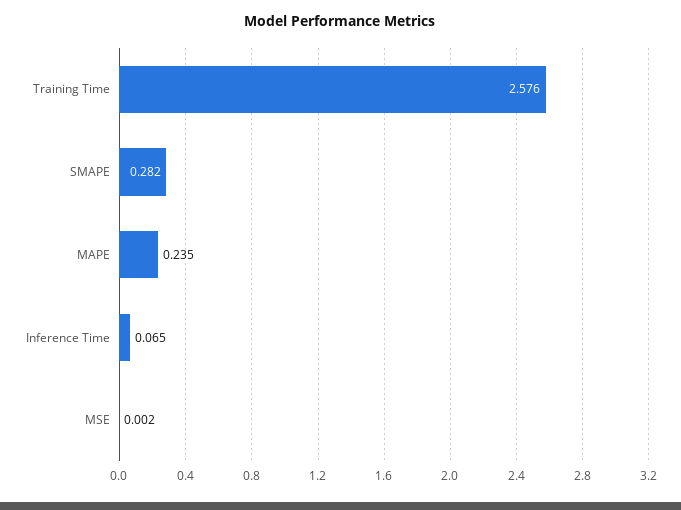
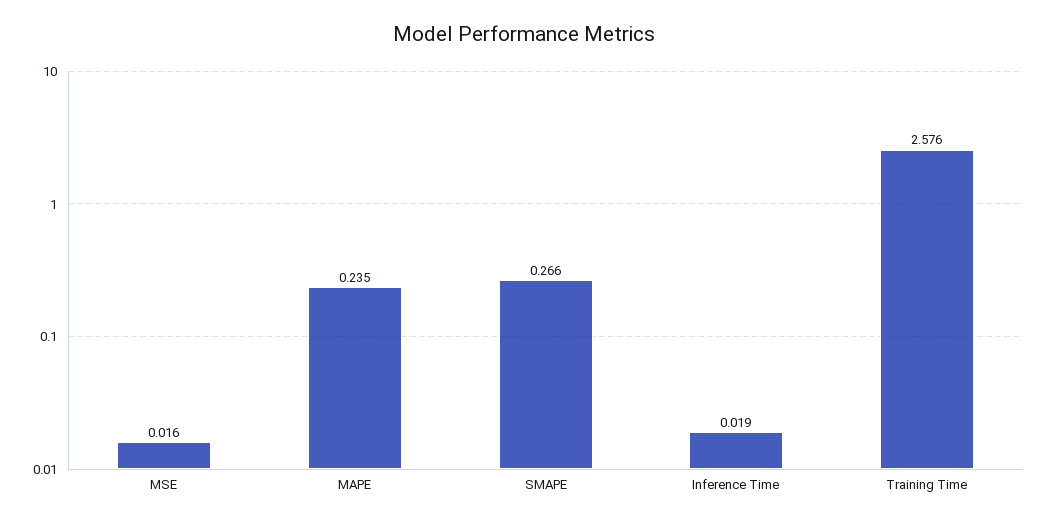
  {
    "Training Time": 2.576,
-   "SMAPE": 0.282,
+   "SMAPE": 0.266,
    "MAPE": 0.235,
-   "Inference Time": 0.065,
+   "Inference Time": 0.019,
-   "MSE": 0.002
+   "MSE": 0.016
  }

